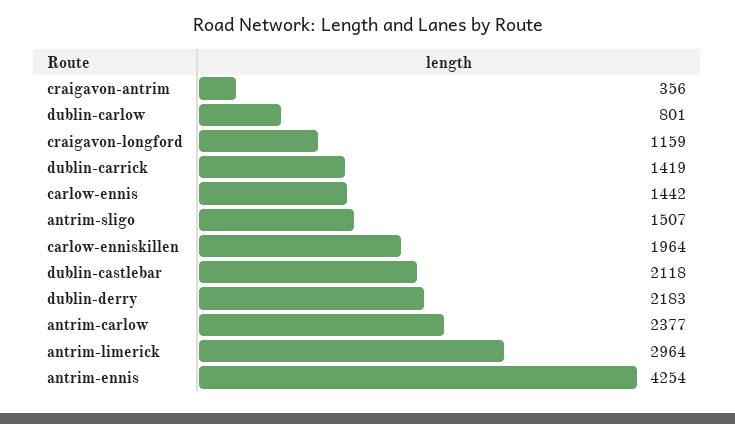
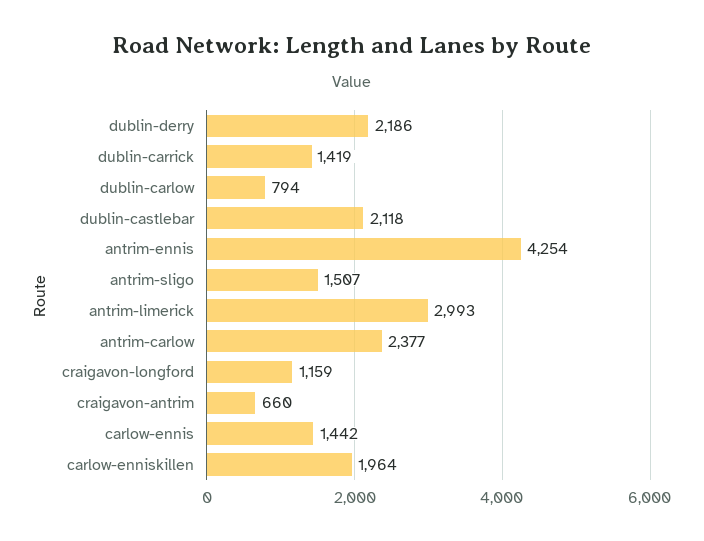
  {
-   "craigavon-antrim": 356,
+   "craigavon-antrim": 660,
-   "dublin-carlow": 801,
+   "dublin-carlow": 794,
    "craigavon-longford": 1159,
    "dublin-carrick": 1419,
    "carlow-ennis": 1442,
    "antrim-sligo": 1507,
    "carlow-enniskillen": 1964,
    "dublin-castlebar": 2118,
-   "dublin-derry": 2183,
+   "dublin-derry": 2186,
    "antrim-carlow": 2377,
-   "antrim-limerick": 2964,
+   "antrim-limerick": 2993,
    "antrim-ennis": 4254
  }

